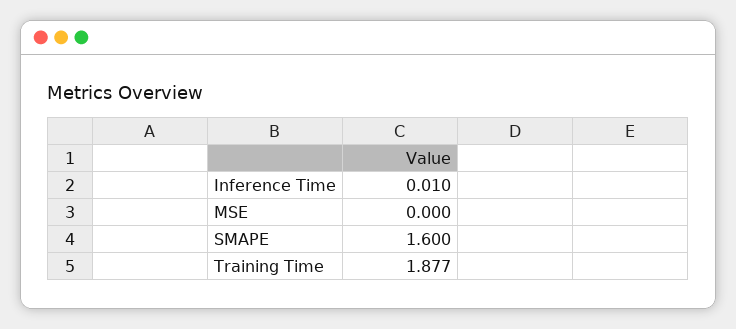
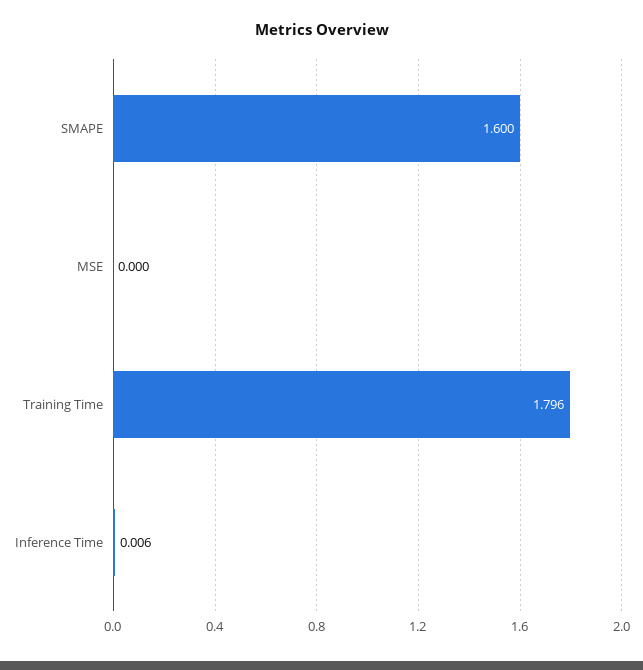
  {
-   "Inference Time": 0.01,
+   "Inference Time": 0.006,
    "MSE": 0,
    "SMAPE": 1.6,
-   "Training Time": 1.877
+   "Training Time": 1.796
  }

